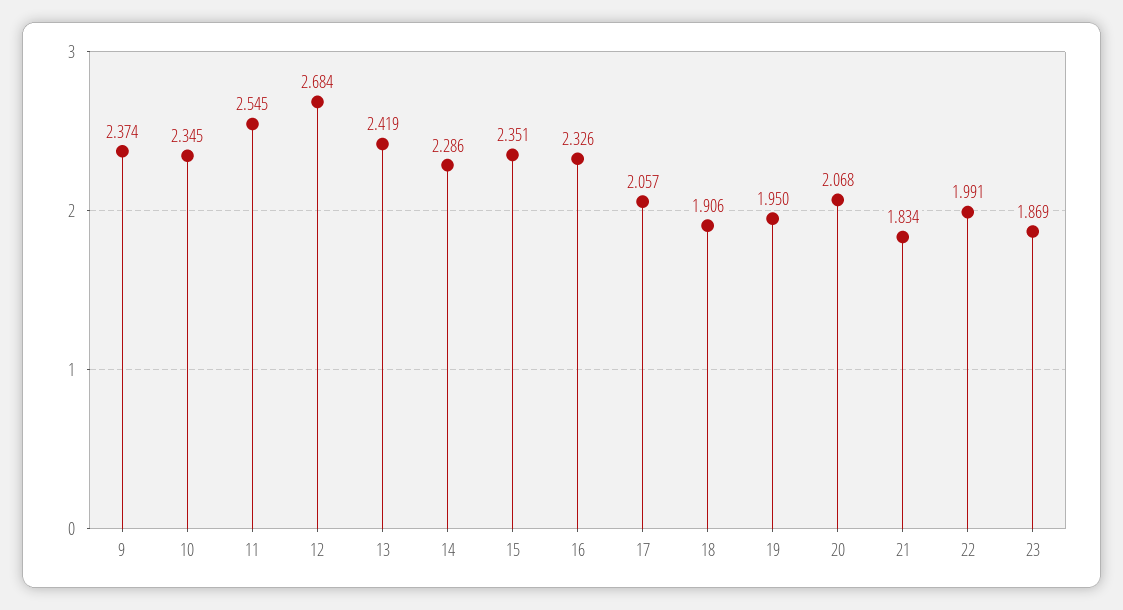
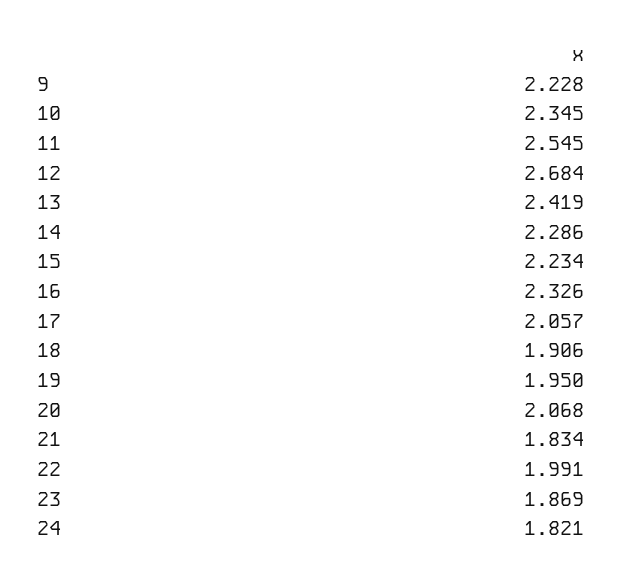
  {
-   "9": 2.374,
+   "9": 2.228,
    "10": 2.345,
    "11": 2.545,
    "12": 2.684,
    "13": 2.419,
    "14": 2.286,
-   "15": 2.351,
+   "15": 2.234,
    "16": 2.326,
    "17": 2.057,
    "18": 1.906,
    "19": 1.95,
    "20": 2.068,
    "21": 1.834,
    "22": 1.991,
-   "23": 1.869
+   "23": 1.869,
+   "24": 1.821
  }

